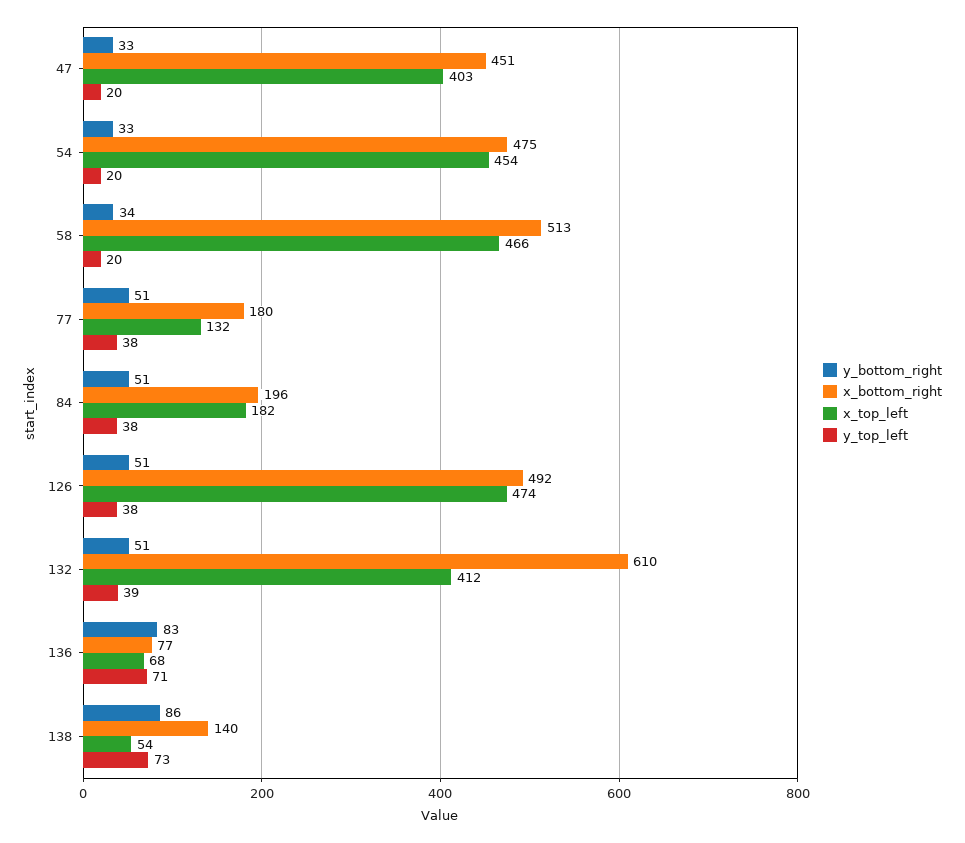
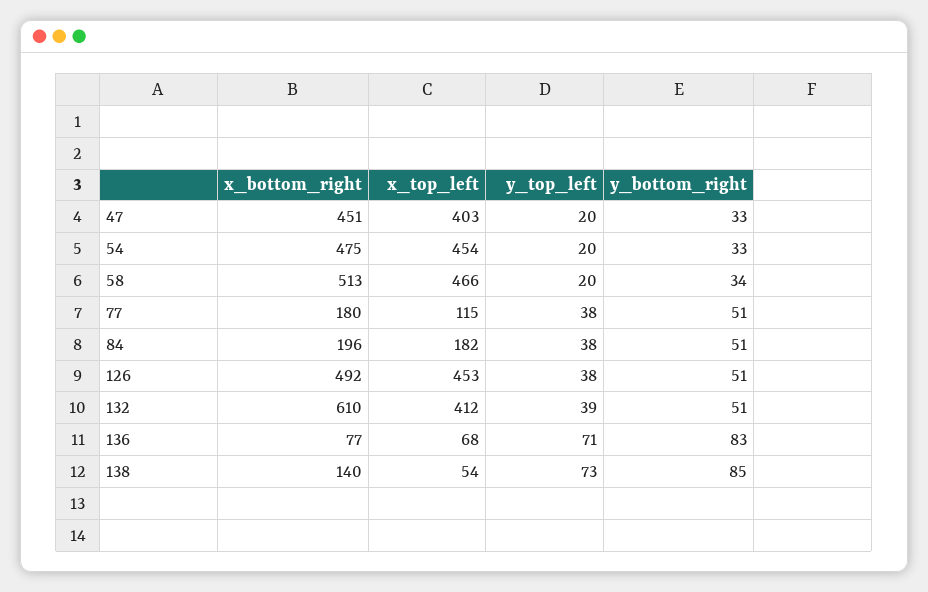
  {
    "y_bottom_right": {
      "47": 33,
      "54": 33,
      "58": 34,
      "77": 51,
      "84": 51,
      "126": 51,
      "132": 51,
      "136": 83,
-     "138": 86
+     "138": 85
    },
    "x_bottom_right": {
      "47": 451,
      "54": 475,
      "58": 513,
      "77": 180,
      "84": 196,
      "126": 492,
      "132": 610,
      "136": 77,
      "138": 140
    },
    "x_top_left": {
      "47": 403,
      "54": 454,
      "58": 466,
-     "77": 132,
+     "77": 115,
      "84": 182,
-     "126": 474,
+     "126": 453,
      "132": 412,
      "136": 68,
      "138": 54
    },
    "y_top_left": {
      "47": 20,
      "54": 20,
      "58": 20,
      "77": 38,
      "84": 38,
      "126": 38,
      "132": 39,
      "136": 71,
      "138": 73
    }
  }

